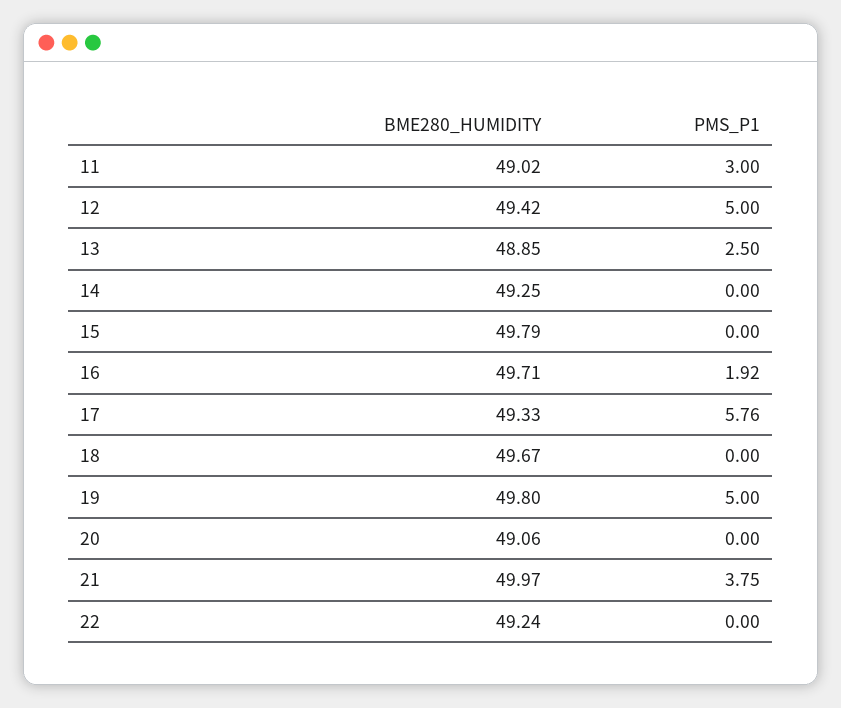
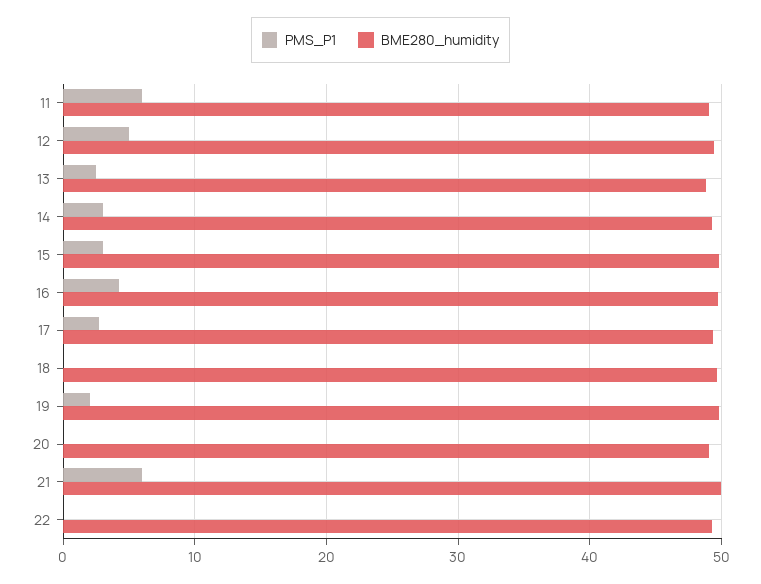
  {
    "BME280_HUMIDITY": {
      "11": 49.02,
      "12": 49.42,
      "13": 48.85,
      "14": 49.25,
      "15": 49.79,
      "16": 49.71,
      "17": 49.33,
      "18": 49.67,
      "19": 49.8,
      "20": 49.06,
      "21": 49.97,
      "22": 49.24
    },
    "PMS_P1": {
-     "11": 3,
+     "11": 6,
      "12": 5,
      "13": 2.5,
-     "14": 0,
+     "14": 3,
-     "15": 0,
+     "15": 3,
-     "16": 1.92,
+     "16": 4,
-     "17": 5.76,
+     "17": 3,
      "18": 0,
-     "19": 5,
+     "19": 2,
      "20": 0,
-     "21": 3.75,
+     "21": 6,
      "22": 0
    }
  }

